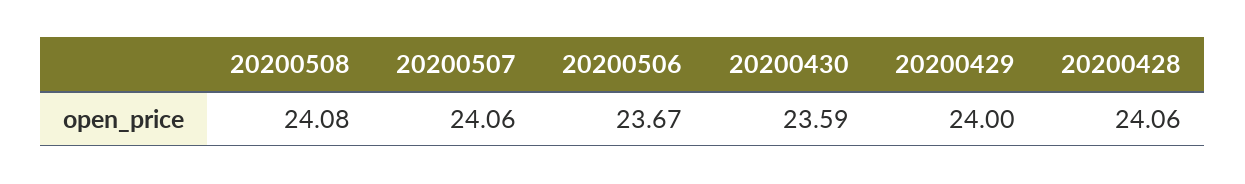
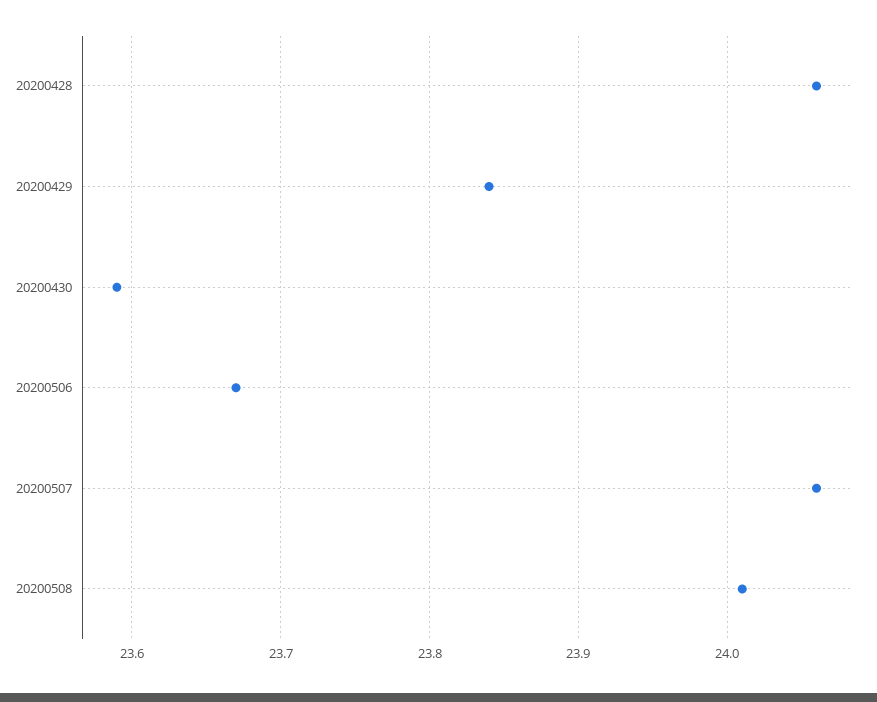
  {
-   "20200508": 24.08,
+   "20200508": 24.01,
    "20200507": 24.06,
    "20200506": 23.67,
    "20200430": 23.59,
-   "20200429": 24,
+   "20200429": 23.84,
    "20200428": 24.06
  }

